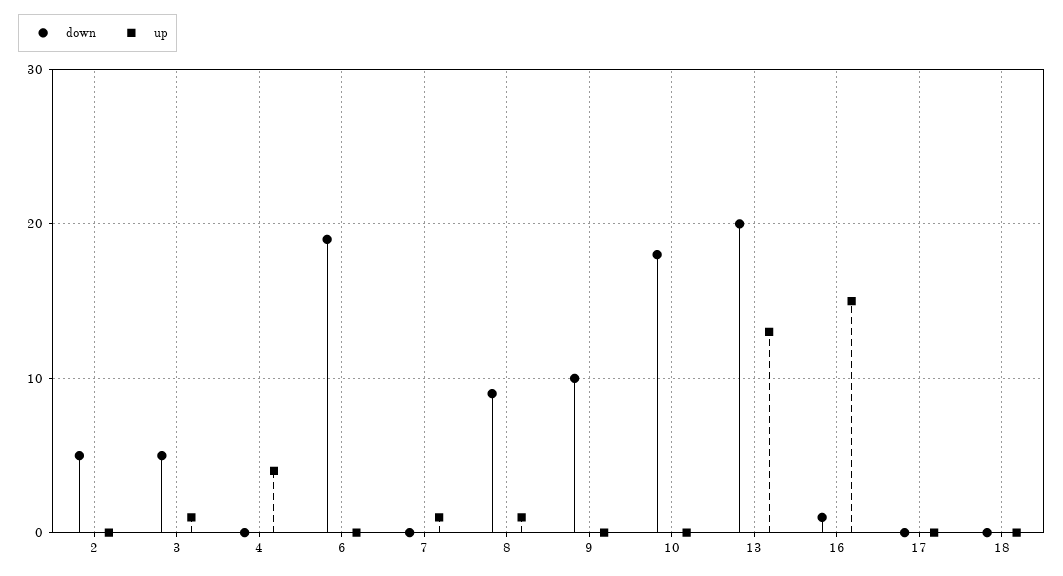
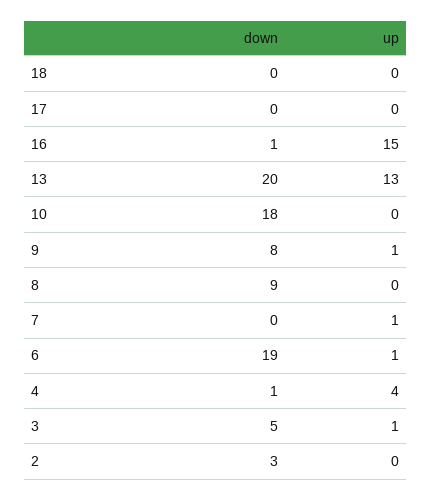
  {
    "down": {
-     "2": 5,
+     "2": 3,
      "3": 5,
-     "4": 0,
+     "4": 1,
      "6": 19,
      "7": 0,
      "8": 9,
-     "9": 10,
+     "9": 8,
      "10": 18,
      "13": 20,
      "16": 1,
      "17": 0,
      "18": 0
    },
    "up": {
      "2": 0,
      "3": 1,
      "4": 4,
-     "6": 0,
+     "6": 1,
      "7": 1,
-     "8": 1,
+     "8": 0,
-     "9": 0,
+     "9": 1,
      "10": 0,
      "13": 13,
      "16": 15,
      "17": 0,
      "18": 0
    }
  }

